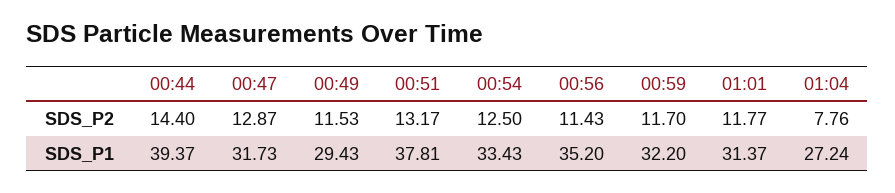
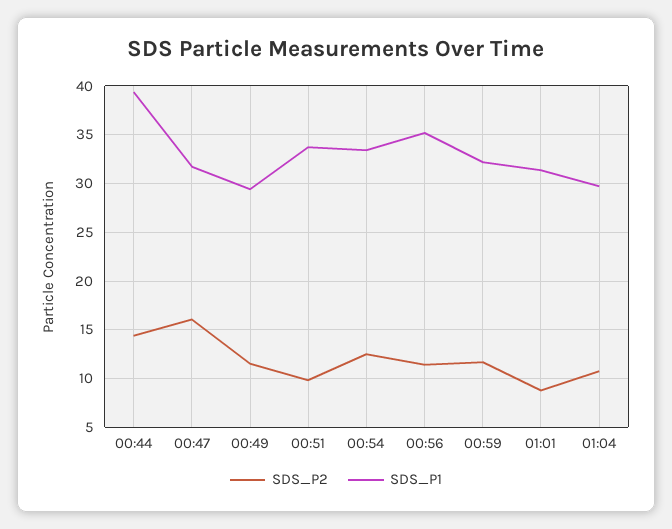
  {
    "SDS_P2": {
      "00:44": 14.4,
-     "00:47": 12.87,
+     "00:47": 16,
      "00:49": 11.53,
-     "00:51": 13.17,
+     "00:51": 10,
      "00:54": 12.5,
      "00:56": 11.43,
      "00:59": 11.7,
-     "01:01": 11.77,
+     "01:01": 9,
-     "01:04": 7.76
+     "01:04": 11
    },
    "SDS_P1": {
      "00:44": 39.37,
      "00:47": 31.73,
      "00:49": 29.43,
-     "00:51": 37.81,
+     "00:51": 34,
      "00:54": 33.43,
      "00:56": 35.2,
      "00:59": 32.2,
      "01:01": 31.37,
-     "01:04": 27.24
+     "01:04": 30
    }
  }

